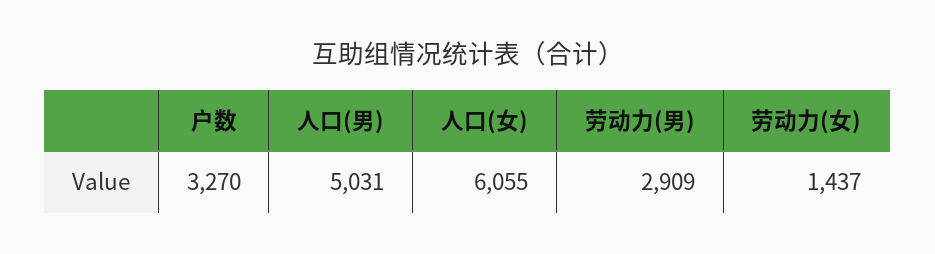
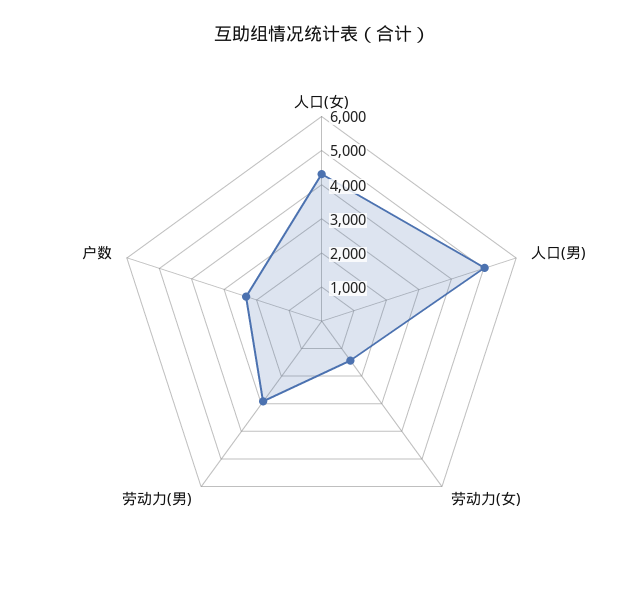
  {
-   "户数": 3270,
+   "户数": 2250,
    "人口(男)": 5031,
-   "人口(女)": 6055,
+   "人口(女)": 4250,
    "劳动力(男)": 2909,
    "劳动力(女)": 1437
  }

